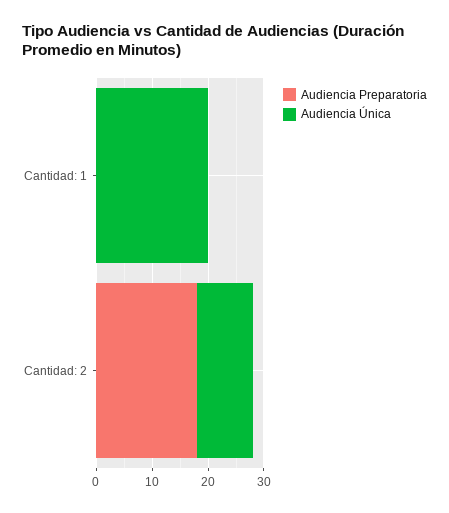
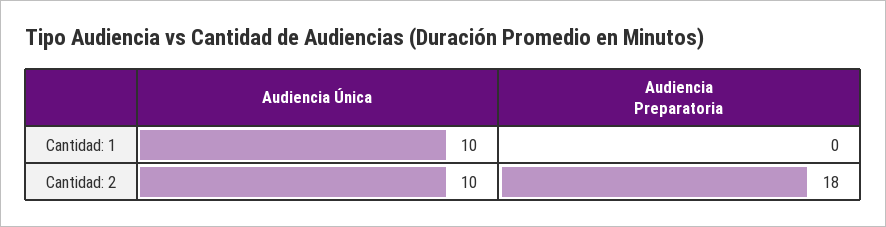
  {
    "Audiencia Preparatoria": {
      "Cantidad: 1": 0,
      "Cantidad: 2": 18
    },
    "Audiencia Única": {
-     "Cantidad: 1": 20,
+     "Cantidad: 1": 10,
      "Cantidad: 2": 10
    }
  }

